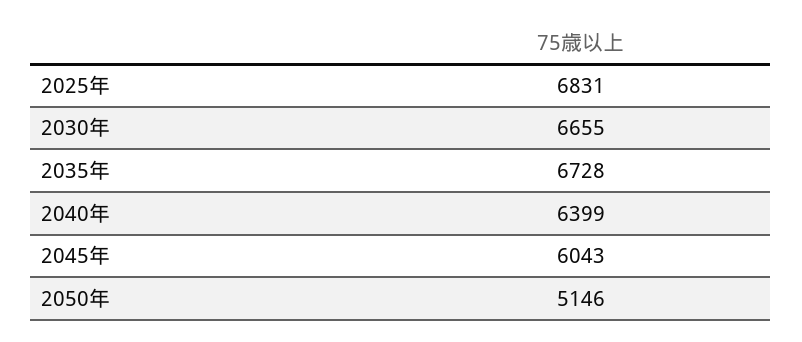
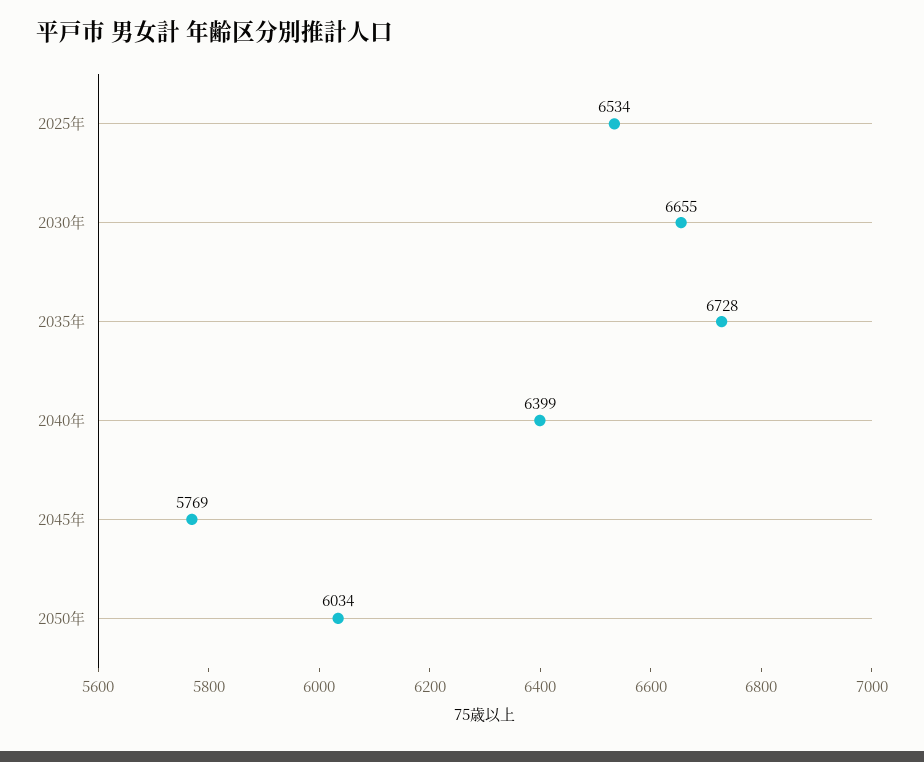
  {
-   "2025年": 6831,
+   "2025年": 6534,
    "2030年": 6655,
    "2035年": 6728,
    "2040年": 6399,
-   "2045年": 6043,
+   "2045年": 5769,
-   "2050年": 5146
+   "2050年": 6034
  }

